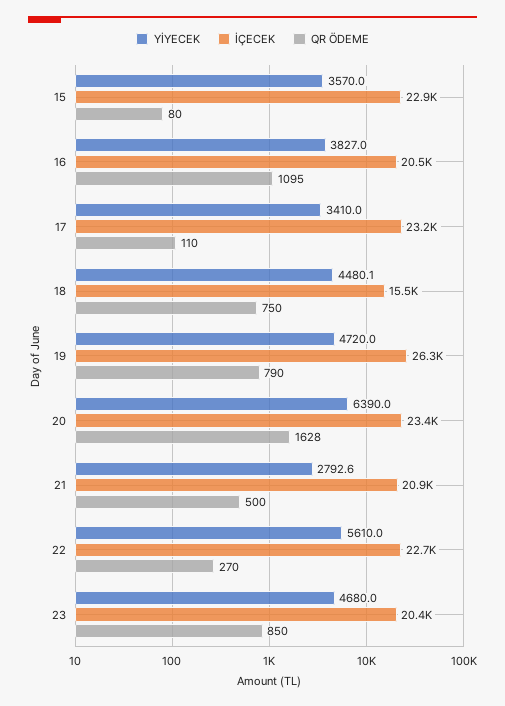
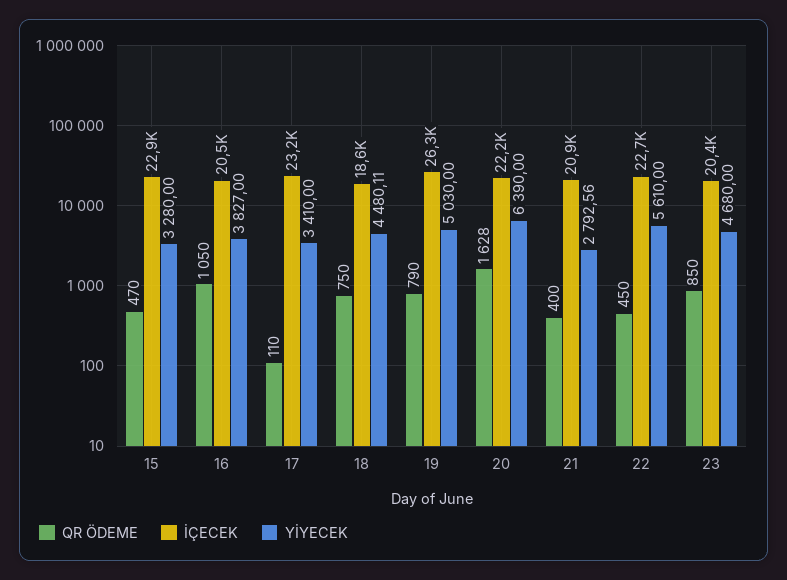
  {
    "YİYECEK": {
-     "15": 3570,
+     "15": 3280,
      "16": 3827,
      "17": 3410,
      "18": 4480.11,
-     "19": 4720,
+     "19": 5030,
      "20": 6390,
      "21": 2792.56,
      "22": 5610,
      "23": 4680
    },
    "İÇECEK": {
      "15": 22900,
      "16": 20500,
      "17": 23200,
-     "18": 15500,
+     "18": 18600,
      "19": 26300,
-     "20": 23400,
+     "20": 22200,
      "21": 20900,
      "22": 22700,
      "23": 20400
    },
    "QR ÖDEME": {
-     "15": 80,
+     "15": 470,
-     "16": 1095,
+     "16": 1050,
      "17": 110,
      "18": 750,
      "19": 790,
      "20": 1628,
-     "21": 500,
+     "21": 400,
-     "22": 270,
+     "22": 450,
      "23": 850
    }
  }

